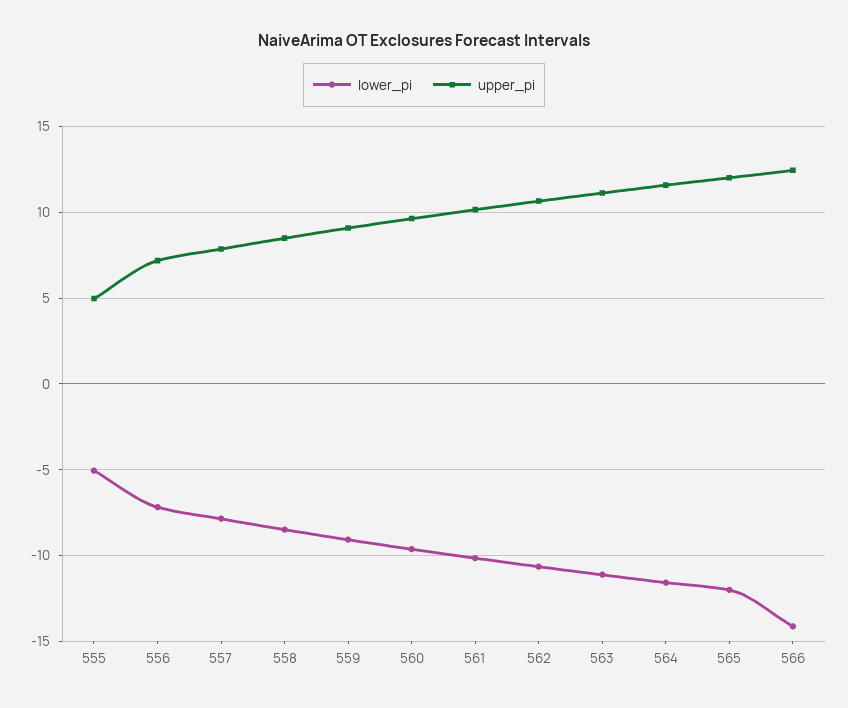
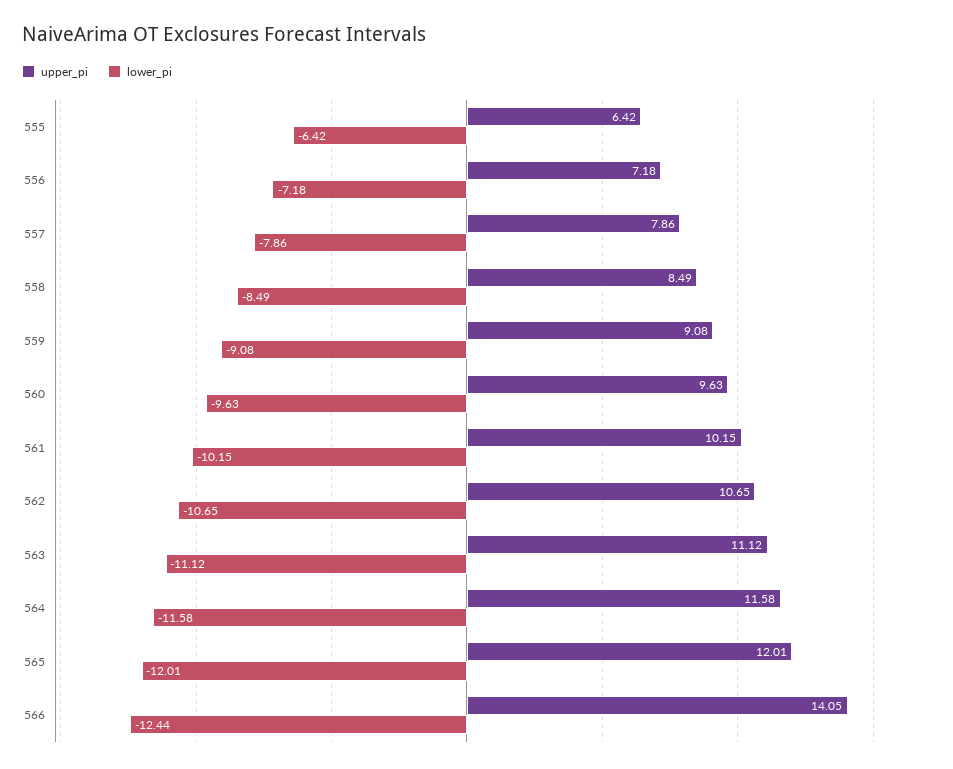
  {
    "lower_pi": {
-     "555": -5,
+     "555": -6.42,
      "556": -7.18,
      "557": -7.86,
      "558": -8.49,
      "559": -9.08,
      "560": -9.63,
      "561": -10.15,
      "562": -10.65,
      "563": -11.12,
      "564": -11.58,
      "565": -12.01,
-     "566": -14
+     "566": -12.44
    },
    "upper_pi": {
-     "555": 5,
+     "555": 6.42,
      "556": 7.18,
      "557": 7.86,
      "558": 8.49,
      "559": 9.08,
      "560": 9.63,
      "561": 10.15,
      "562": 10.65,
      "563": 11.12,
      "564": 11.58,
      "565": 12.01,
-     "566": 12.5
+     "566": 14.05
    }
  }

